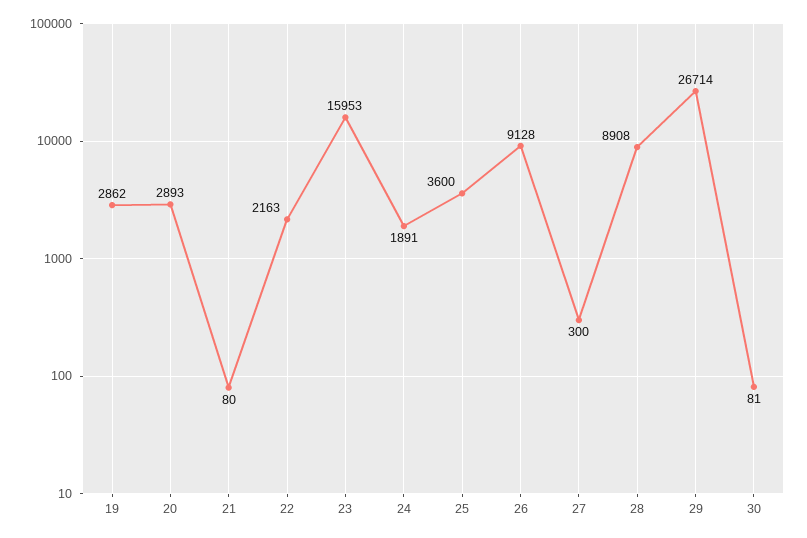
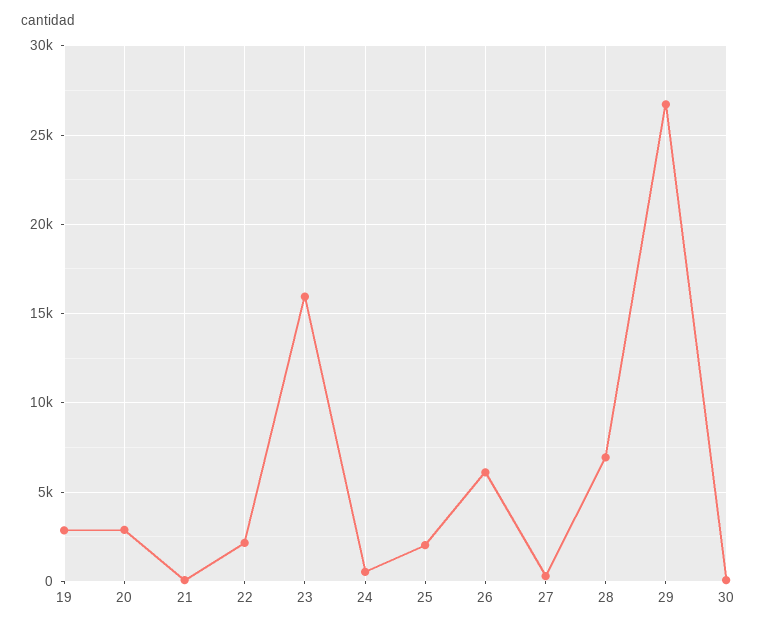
  {
    "19": 2862,
    "20": 2893,
    "21": 80,
    "22": 2163,
    "23": 15953,
-   "24": 1891,
+   "24": 500,
-   "25": 3600,
+   "25": 2000,
-   "26": 9128,
+   "26": 6000,
    "27": 300,
-   "28": 8908,
+   "28": 7000,
    "29": 26714,
    "30": 81
  }

